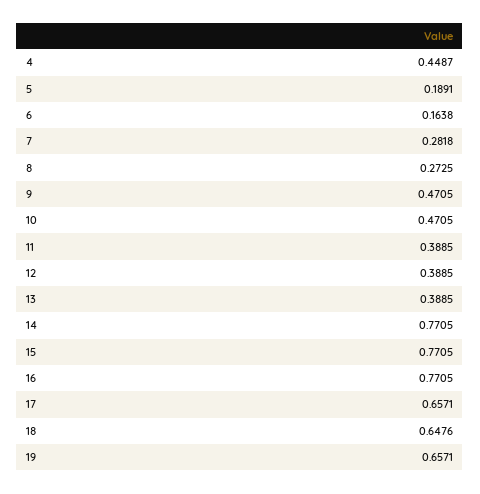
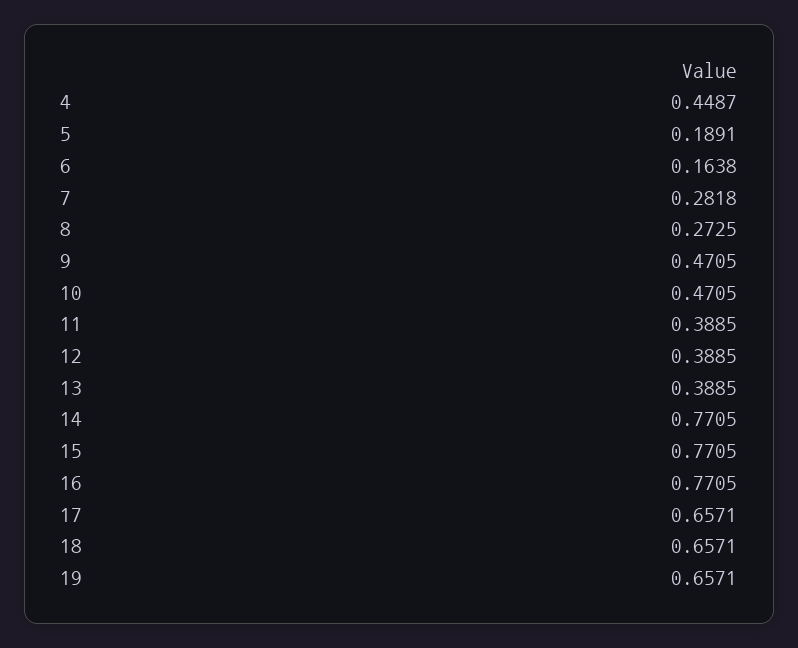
  {
    "4": 0.4487,
    "5": 0.1891,
    "6": 0.1638,
    "7": 0.2818,
    "8": 0.2725,
    "9": 0.4705,
    "10": 0.4705,
    "11": 0.3885,
    "12": 0.3885,
    "13": 0.3885,
    "14": 0.7705,
    "15": 0.7705,
    "16": 0.7705,
    "17": 0.6571,
-   "18": 0.6476,
+   "18": 0.6571,
    "19": 0.6571
  }

